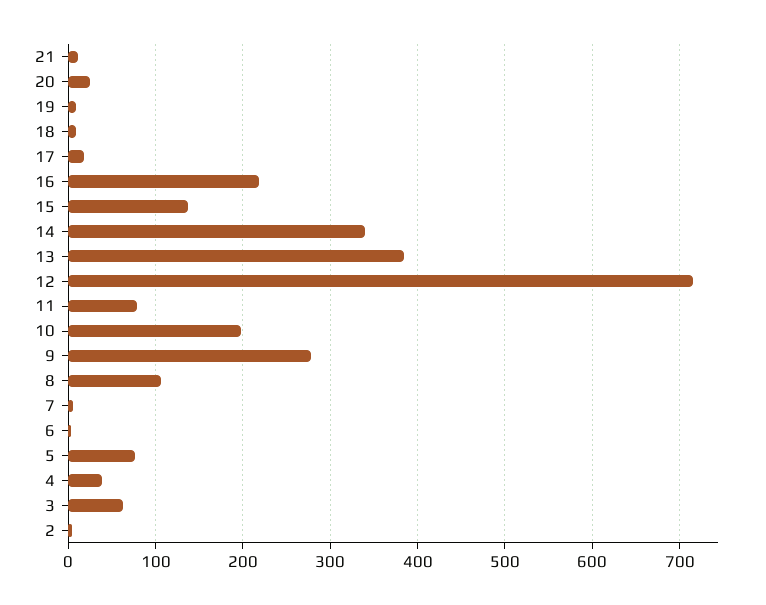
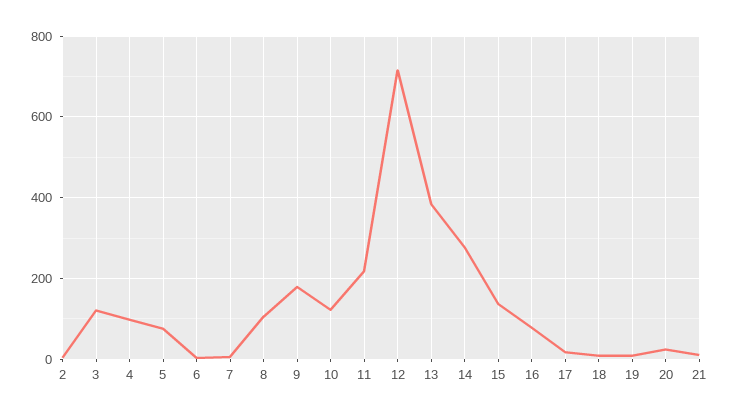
  {
    "21": 10,
    "20": 20,
    "19": 10,
    "18": 10,
    "17": 20,
-   "16": 220,
+   "16": 80,
    "15": 140,
-   "14": 340,
+   "14": 280,
    "13": 380,
    "12": 720,
-   "11": 80,
+   "11": 220,
-   "10": 200,
+   "10": 120,
-   "9": 280,
+   "9": 180,
    "8": 110,
    "7": 10,
    "6": 0,
    "5": 80,
-   "4": 40,
+   "4": 100,
-   "3": 60,
+   "3": 120,
    "2": 0
  }

